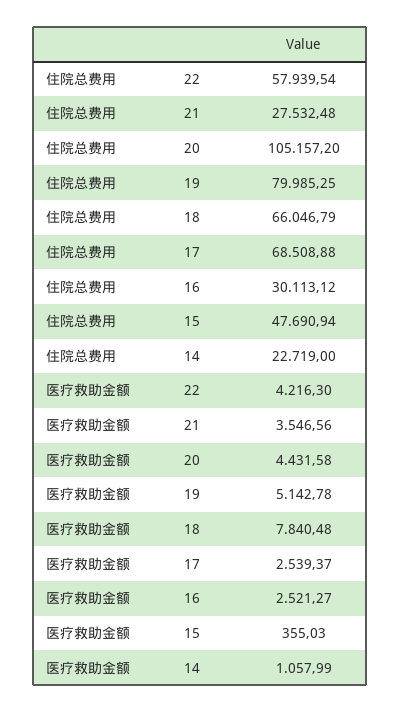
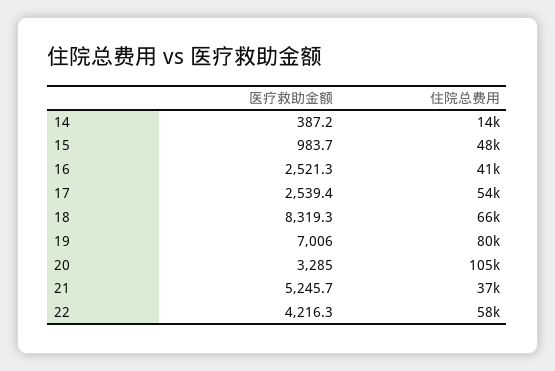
  {
    "住院总费用": {
      "22": 57939.54,
-     "21": 27532.48,
+     "21": 37000,
      "20": 105157.2,
      "19": 79985.25,
      "18": 66046.79,
-     "17": 68508.88,
+     "17": 54000,
-     "16": 30113.12,
+     "16": 41000,
      "15": 47690.94,
-     "14": 22719
+     "14": 14000
    },
    "医疗救助金额": {
      "22": 4216.3,
-     "21": 3546.56,
+     "21": 5245.7,
-     "20": 4431.58,
+     "20": 3285,
-     "19": 5142.78,
+     "19": 7006,
-     "18": 7840.48,
+     "18": 8319.3,
      "17": 2539.37,
      "16": 2521.27,
-     "15": 355.03,
+     "15": 983.7,
-     "14": 1057.99
+     "14": 387.2
    }
  }

